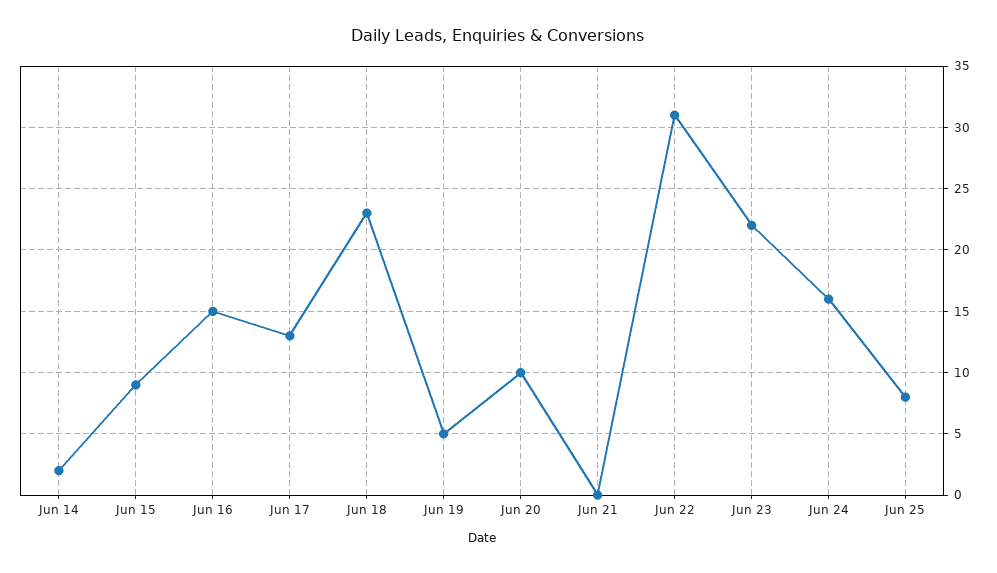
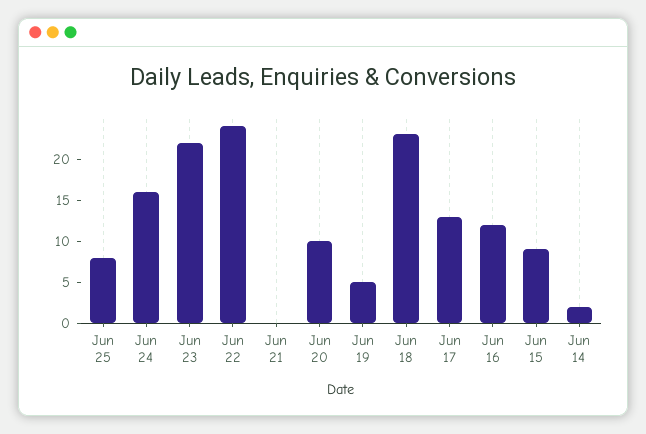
  {
    "Jun 14": 2,
    "Jun 15": 9,
-   "Jun 16": 15,
+   "Jun 16": 12,
    "Jun 17": 13,
    "Jun 18": 23,
    "Jun 19": 5,
    "Jun 20": 10,
    "Jun 21": 0,
-   "Jun 22": 31,
+   "Jun 22": 24,
    "Jun 23": 22,
    "Jun 24": 16,
    "Jun 25": 8
  }

